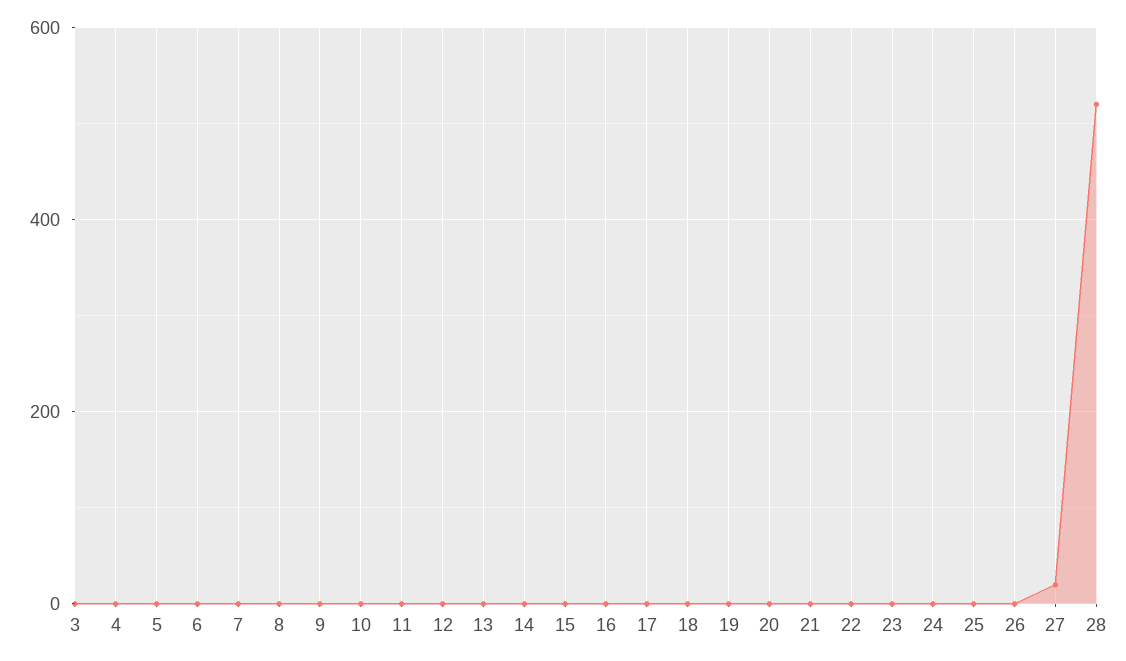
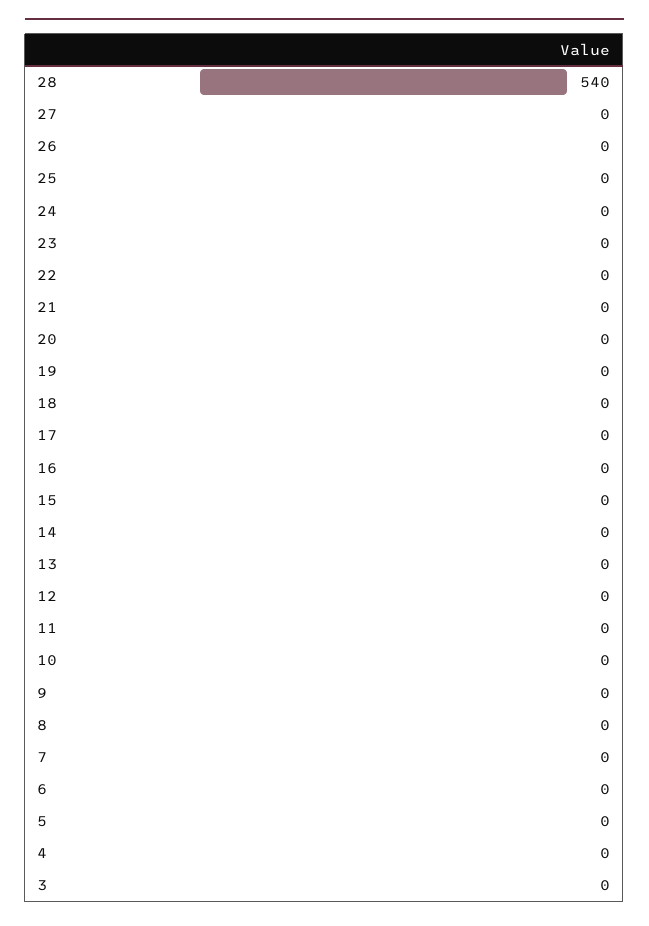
  {
    "3": 0,
    "4": 0,
    "5": 0,
    "6": 0,
    "7": 0,
    "8": 0,
    "9": 0,
    "10": 0,
    "11": 0,
    "12": 0,
    "13": 0,
    "14": 0,
    "15": 0,
    "16": 0,
    "17": 0,
    "18": 0,
    "19": 0,
    "20": 0,
    "21": 0,
    "22": 0,
    "23": 0,
    "24": 0,
    "25": 0,
    "26": 0,
-   "27": 20,
+   "27": 0,
-   "28": 520
+   "28": 540
  }

